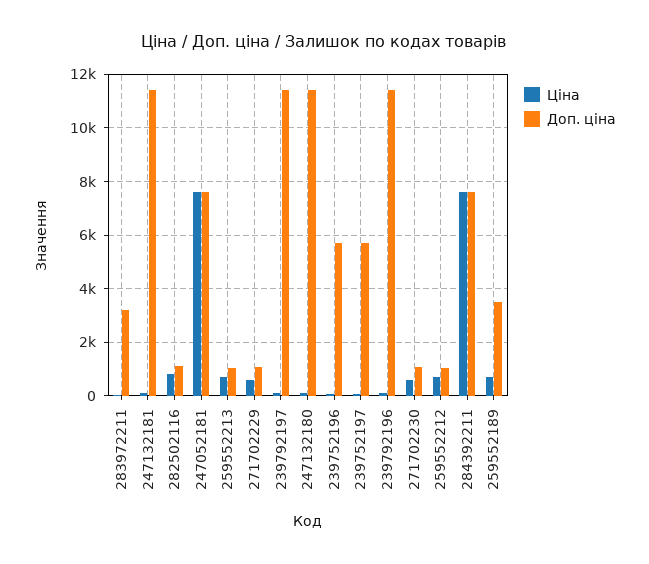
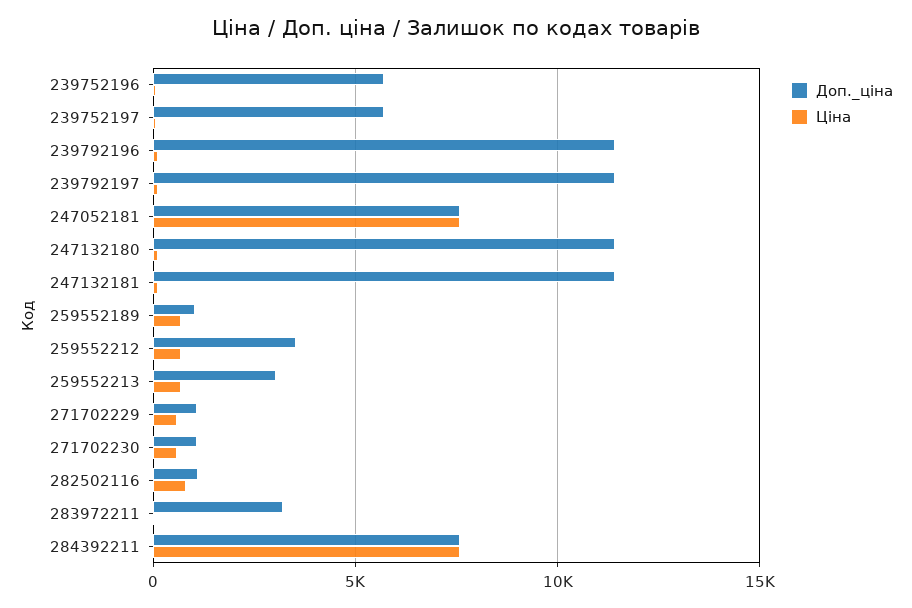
  {
    "Ціна": {
      "283972211": 0,
      "247132181": 0,
      "282502116": 750,
      "247052181": 7500,
      "259552213": 750,
      "271702229": 500,
      "239792197": 0,
      "247132180": 0,
      "239752196": 0,
      "239752197": 0,
      "239792196": 0,
      "271702230": 500,
      "259552212": 750,
      "284392211": 7500,
      "259552189": 750
    },
    "Доп. ціна": {
      "283972211": 3250,
      "247132181": 11500,
      "282502116": 1000,
      "247052181": 7500,
-     "259552213": 1000,
+     "259552213": 3000,
      "271702229": 1000,
      "239792197": 11500,
      "247132180": 11500,
      "239752196": 5750,
      "239752197": 5750,
      "239792196": 11500,
      "271702230": 1000,
-     "259552212": 1000,
+     "259552212": 3500,
      "284392211": 7500,
-     "259552189": 3500
+     "259552189": 1000
    }
  }

